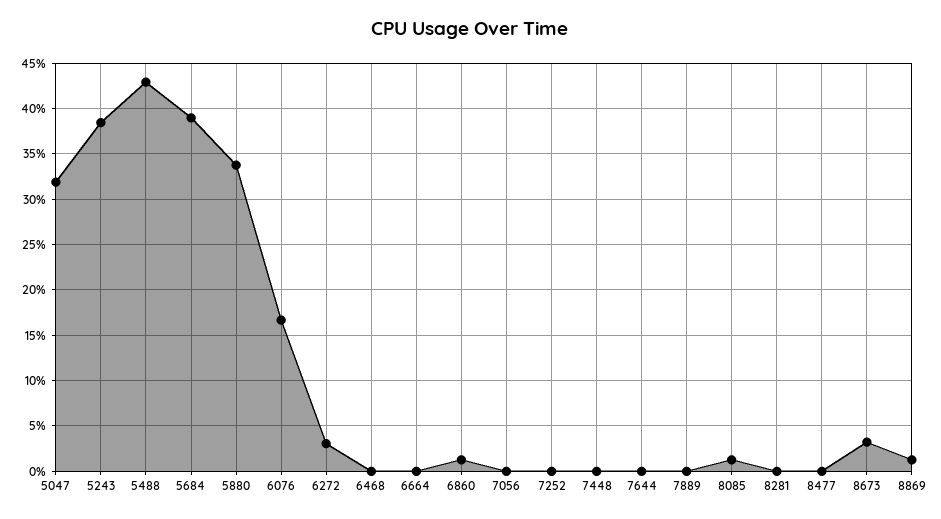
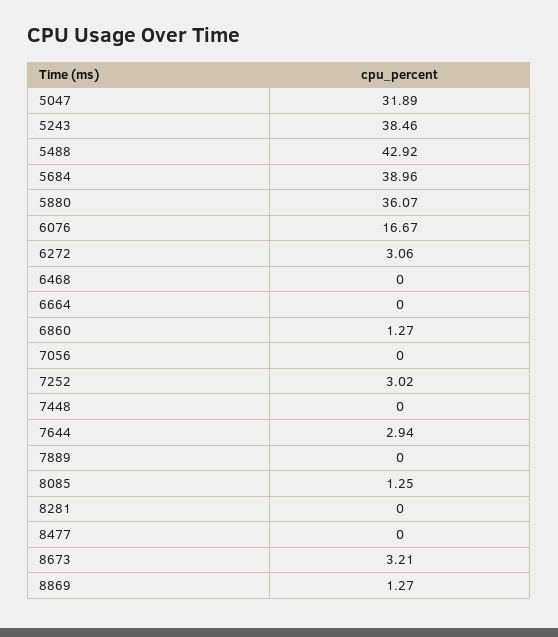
  {
    "5047": 31.89,
    "5243": 38.46,
    "5488": 42.92,
    "5684": 38.96,
-   "5880": 34,
+   "5880": 36.07,
    "6076": 16.67,
    "6272": 3.06,
    "6468": 0,
    "6664": 0,
    "6860": 1.27,
    "7056": 0,
-   "7252": 0,
+   "7252": 3.02,
    "7448": 0,
-   "7644": 0,
+   "7644": 2.94,
    "7889": 0,
    "8085": 1.25,
    "8281": 0,
    "8477": 0,
    "8673": 3.21,
    "8869": 1.27
  }

